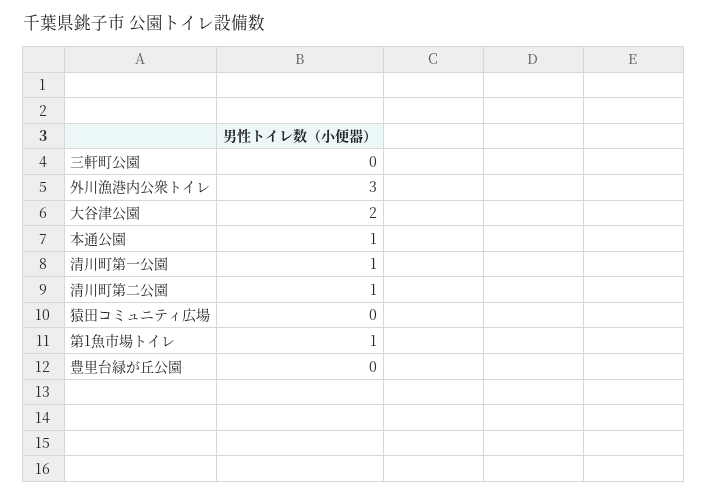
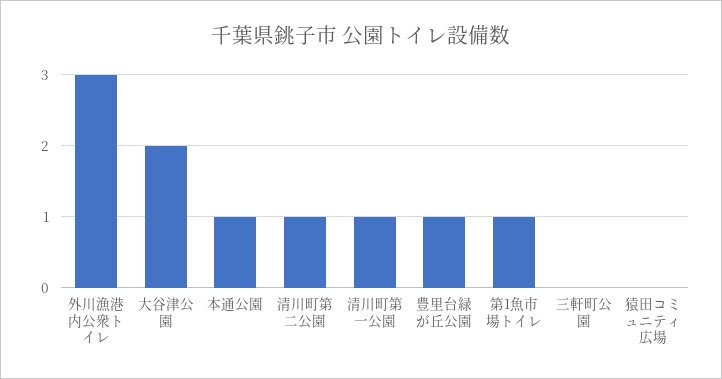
  {
    "三軒町公園": 0,
    "外川漁港内公衆トイレ": 3,
    "大谷津公園": 2,
    "本通公園": 1,
    "清川町第一公園": 1,
    "清川町第二公園": 1,
    "猿田コミュニティ広場": 0,
    "第1魚市場トイレ": 1,
-   "豊里台緑が丘公園": 0
+   "豊里台緑が丘公園": 1
  }

